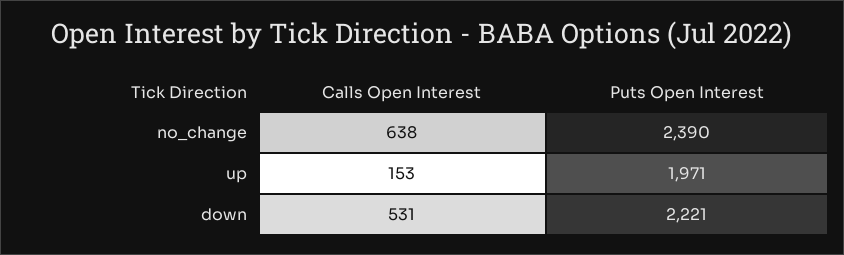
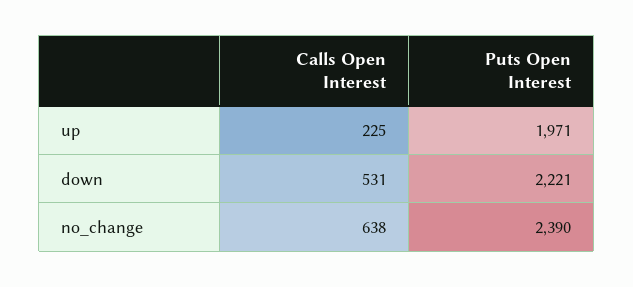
  {
    "Calls Open Interest": {
      "no_change": 638,
-     "up": 153,
+     "up": 225,
      "down": 531
    },
    "Puts Open Interest": {
      "no_change": 2390,
      "up": 1971,
      "down": 2221
    }
  }

